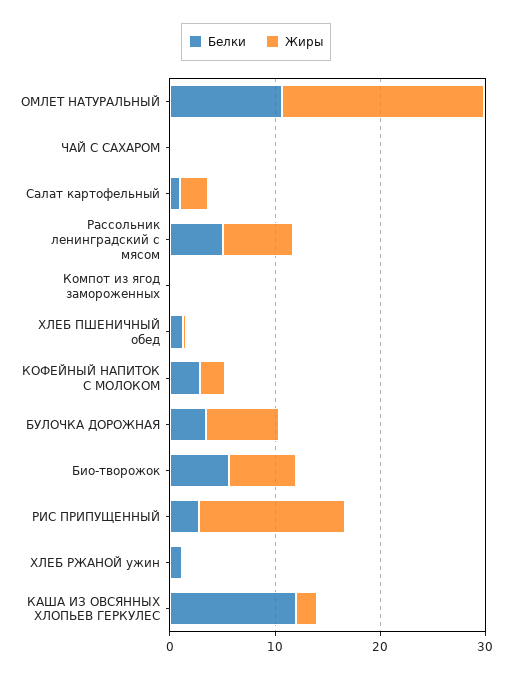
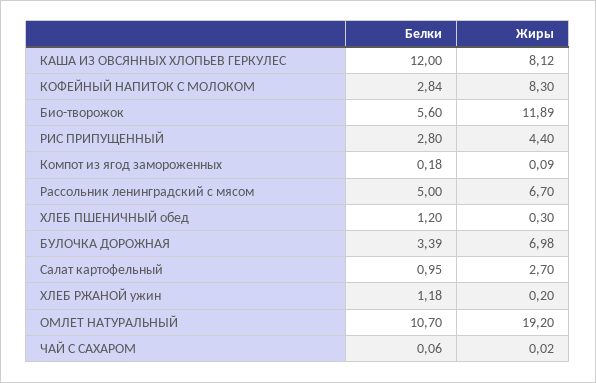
  {
    "Белки": {
      "ОМЛЕТ НАТУРАЛЬНЫЙ": 10.7,
      "ЧАЙ С САХАРОМ": 0.06,
      "Салат картофельный": 0.95,
      "Рассольник ленинградский с мясом": 5,
      "Компот из ягод замороженных": 0.18,
      "ХЛЕБ ПШЕНИЧНЫЙ обед": 1.2,
      "КОФЕЙНЫЙ НАПИТОК С МОЛОКОМ": 2.84,
      "БУЛОЧКА ДОРОЖНАЯ": 3.39,
      "Био-творожок": 5.6,
      "РИС ПРИПУЩЕННЫЙ": 2.8,
      "ХЛЕБ РЖАНОЙ ужин": 1.18,
      "КАША ИЗ ОВСЯННЫХ ХЛОПЬЕВ ГЕРКУЛЕС": 12
    },
    "Жиры": {
      "ОМЛЕТ НАТУРАЛЬНЫЙ": 19.2,
      "ЧАЙ С САХАРОМ": 0.02,
      "Салат картофельный": 2.7,
      "Рассольник ленинградский с мясом": 6.7,
      "Компот из ягод замороженных": 0.09,
      "ХЛЕБ ПШЕНИЧНЫЙ обед": 0.3,
-     "КОФЕЙНЫЙ НАПИТОК С МОЛОКОМ": 2,
+     "КОФЕЙНЫЙ НАПИТОК С МОЛОКОМ": 8.3,
      "БУЛОЧКА ДОРОЖНАЯ": 6.98,
-     "Био-творожок": 6,
+     "Био-творожок": 11.89,
-     "РИС ПРИПУЩЕННЫЙ": 14,
+     "РИС ПРИПУЩЕННЫЙ": 4.4,
      "ХЛЕБ РЖАНОЙ ужин": 0.2,
-     "КАША ИЗ ОВСЯННЫХ ХЛОПЬЕВ ГЕРКУЛЕС": 2
+     "КАША ИЗ ОВСЯННЫХ ХЛОПЬЕВ ГЕРКУЛЕС": 8.12
    }
  }

